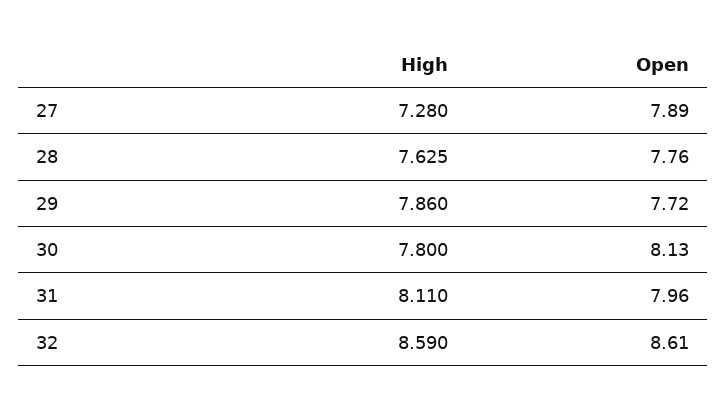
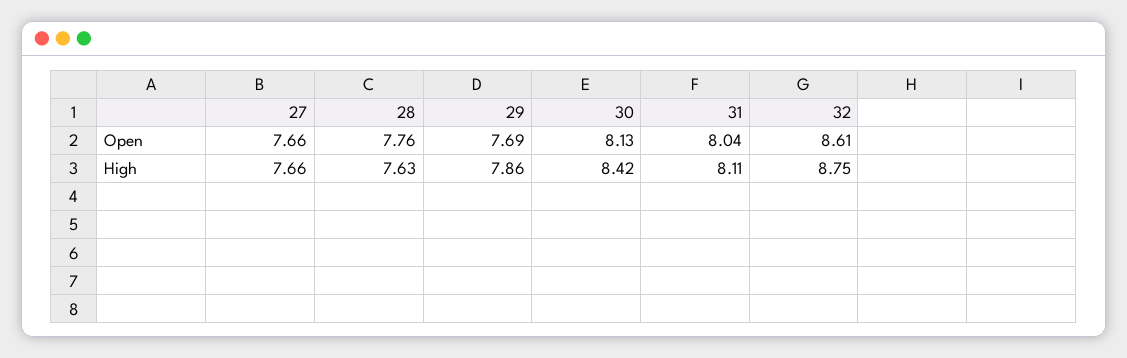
  {
    "High": {
-     "27": 7.28,
+     "27": 7.66,
      "28": 7.625,
      "29": 7.86,
-     "30": 7.8,
+     "30": 8.42,
      "31": 8.11,
-     "32": 8.59
+     "32": 8.75
    },
    "Open": {
-     "27": 7.89,
+     "27": 7.66,
      "28": 7.76,
-     "29": 7.72,
+     "29": 7.69,
      "30": 8.13,
-     "31": 7.96,
+     "31": 8.04,
      "32": 8.61
    }
  }

